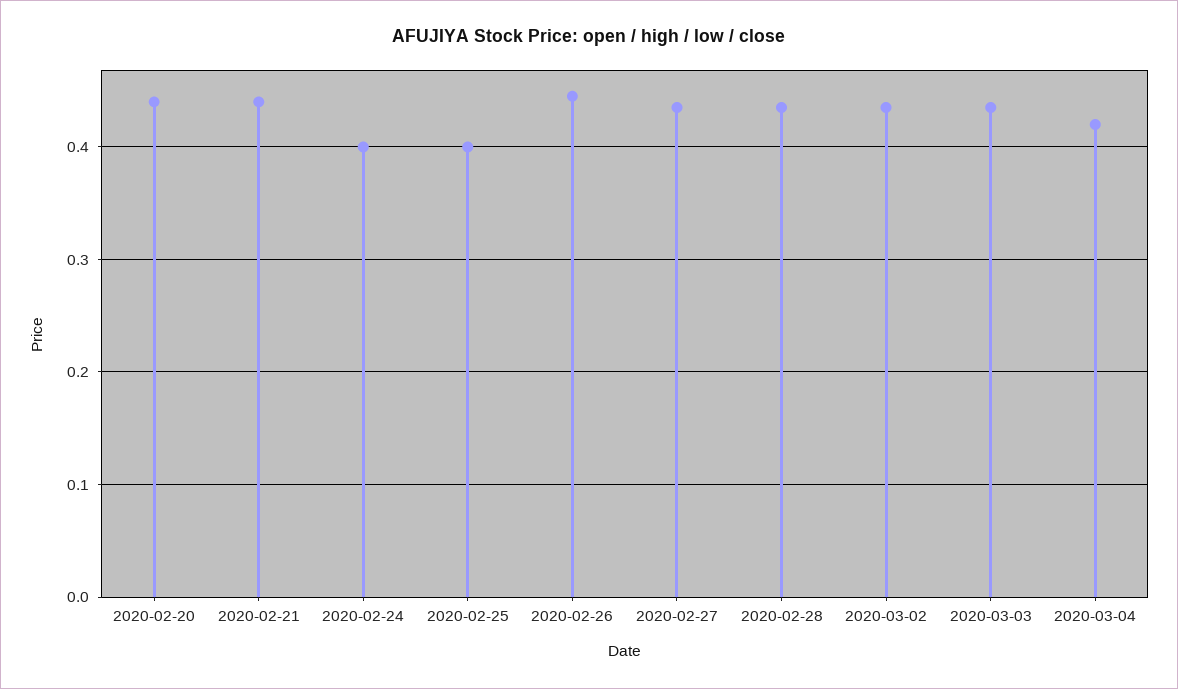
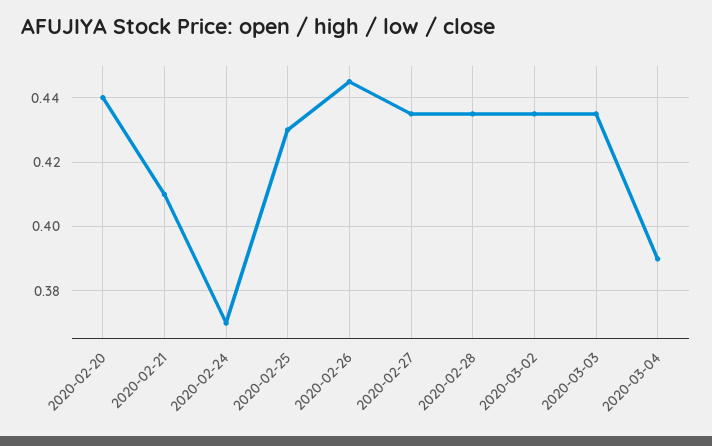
  {
    "2020-02-20": 0.44,
-   "2020-02-21": 0.44,
+   "2020-02-21": 0.41,
-   "2020-02-24": 0.4,
+   "2020-02-24": 0.37,
-   "2020-02-25": 0.4,
+   "2020-02-25": 0.43,
    "2020-02-26": 0.445,
    "2020-02-27": 0.435,
    "2020-02-28": 0.435,
    "2020-03-02": 0.435,
    "2020-03-03": 0.435,
-   "2020-03-04": 0.42
+   "2020-03-04": 0.39
  }

